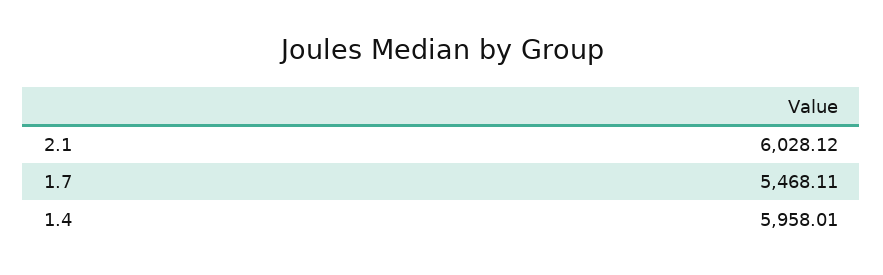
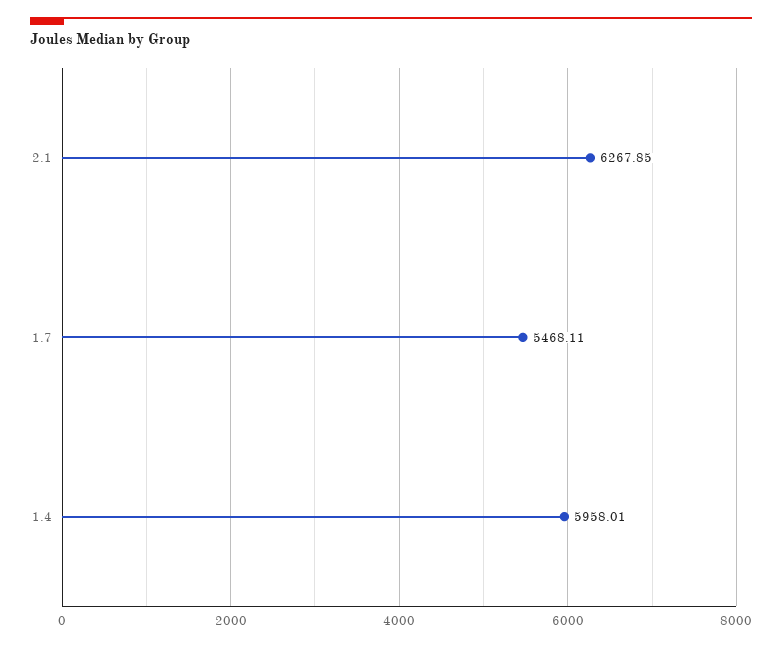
  {
-   "2.1": 6028.12,
+   "2.1": 6267.85,
    "1.7": 5468.11,
    "1.4": 5958.01
  }

